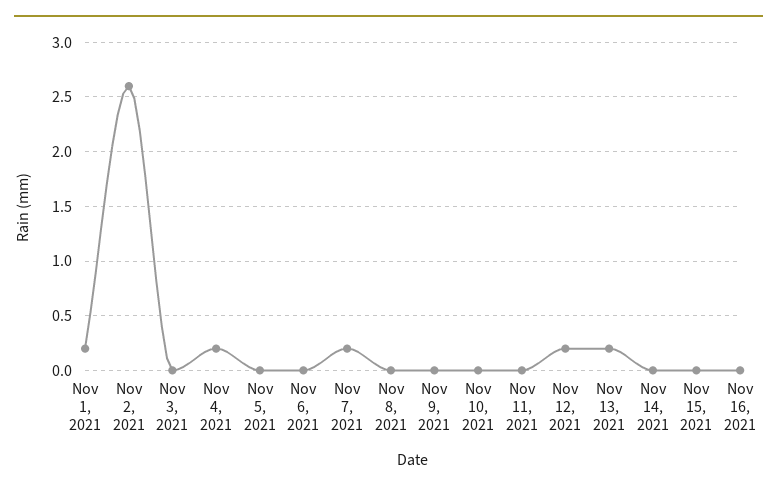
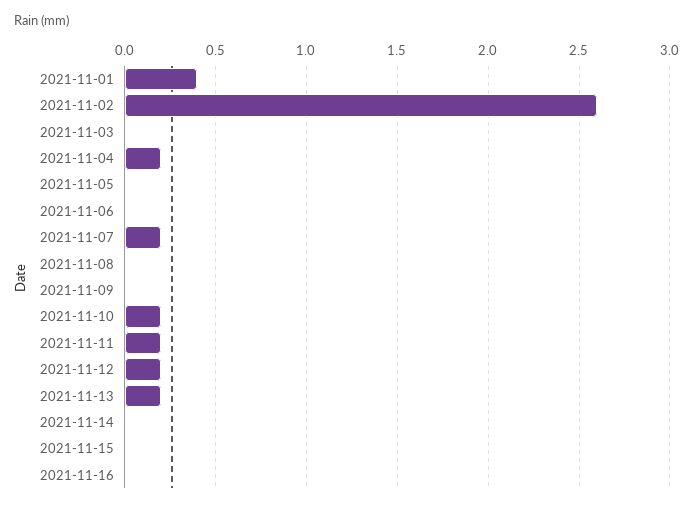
  {
-   "Nov 1, 2021": 0.2,
+   "Nov 1, 2021": 0.4,
    "Nov 2, 2021": 2.6,
    "Nov 3, 2021": 0,
    "Nov 4, 2021": 0.2,
    "Nov 5, 2021": 0,
    "Nov 6, 2021": 0,
    "Nov 7, 2021": 0.2,
    "Nov 8, 2021": 0,
    "Nov 9, 2021": 0,
-   "Nov 10, 2021": 0,
+   "Nov 10, 2021": 0.2,
-   "Nov 11, 2021": 0,
+   "Nov 11, 2021": 0.2,
    "Nov 12, 2021": 0.2,
    "Nov 13, 2021": 0.2,
    "Nov 14, 2021": 0,
    "Nov 15, 2021": 0,
    "Nov 16, 2021": 0
  }

